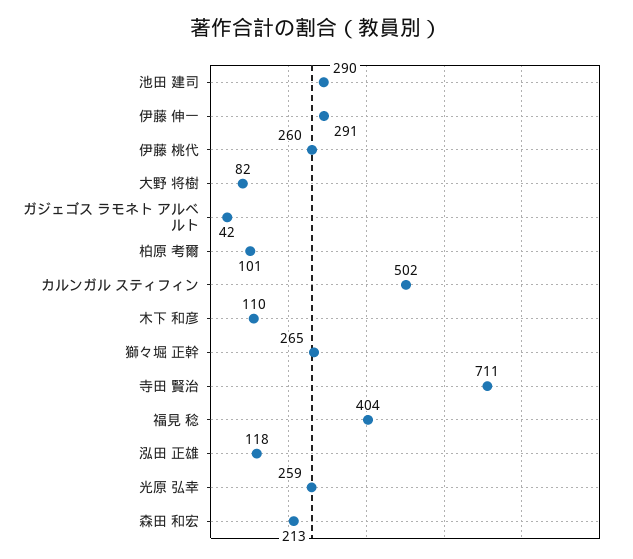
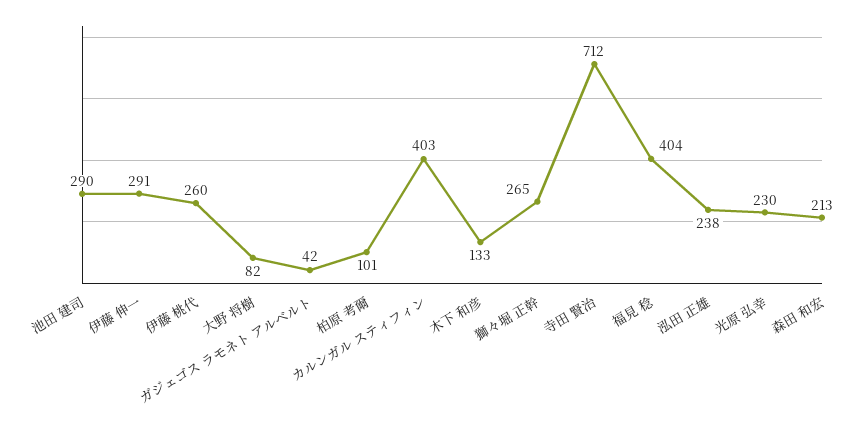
  {
    "池田 建司": 290,
    "伊藤 伸一": 291,
    "伊藤 桃代": 260,
    "大野 将樹": 82,
    "ガジェゴス ラモネト アルベルト": 42,
    "柏原 考爾": 101,
-   "カルンガル スティフィン": 502,
+   "カルンガル スティフィン": 403,
-   "木下 和彦": 110,
+   "木下 和彦": 133,
    "獅々堀 正幹": 265,
-   "寺田 賢治": 711,
+   "寺田 賢治": 712,
    "福見 稔": 404,
-   "泓田 正雄": 118,
+   "泓田 正雄": 238,
-   "光原 弘幸": 259,
+   "光原 弘幸": 230,
    "森田 和宏": 213
  }

